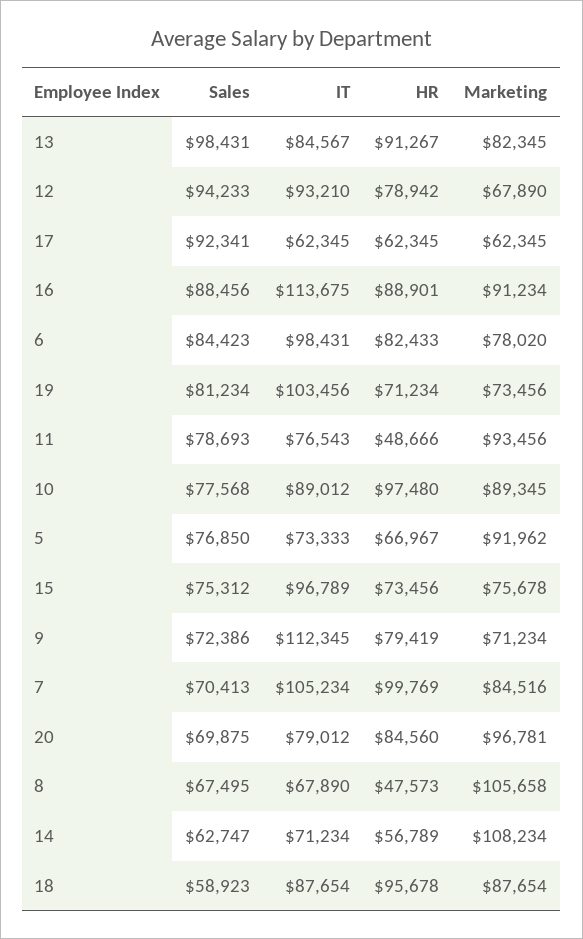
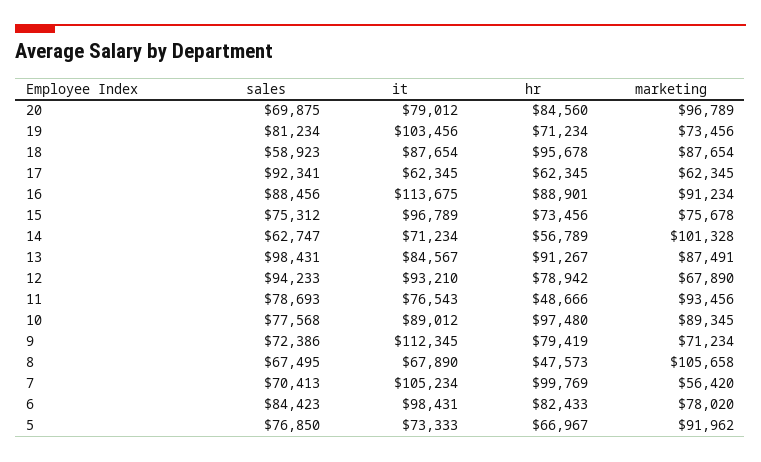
  {
    "Sales": {
      "13": 98431,
      "12": 94233,
      "17": 92341,
      "16": 88456,
      "6": 84423,
      "19": 81234,
      "11": 78693,
      "10": 77568,
      "5": 76850,
      "15": 75312,
      "9": 72386,
      "7": 70413,
      "20": 69875,
      "8": 67495,
      "14": 62747,
      "18": 58923
    },
    "IT": {
      "13": 84567,
      "12": 93210,
      "17": 62345,
      "16": 113675,
      "6": 98431,
      "19": 103456,
      "11": 76543,
      "10": 89012,
      "5": 73333,
      "15": 96789,
      "9": 112345,
      "7": 105234,
      "20": 79012,
      "8": 67890,
      "14": 71234,
      "18": 87654
    },
    "HR": {
      "13": 91267,
      "12": 78942,
      "17": 62345,
      "16": 88901,
      "6": 82433,
      "19": 71234,
      "11": 48666,
      "10": 97480,
      "5": 66967,
      "15": 73456,
      "9": 79419,
      "7": 99769,
      "20": 84560,
      "8": 47573,
      "14": 56789,
      "18": 95678
    },
    "Marketing": {
-     "13": 82345,
+     "13": 87491,
      "12": 67890,
      "17": 62345,
      "16": 91234,
      "6": 78020,
      "19": 73456,
      "11": 93456,
      "10": 89345,
      "5": 91962,
      "15": 75678,
      "9": 71234,
-     "7": 84516,
+     "7": 56420,
-     "20": 96781,
+     "20": 96789,
      "8": 105658,
-     "14": 108234,
+     "14": 101328,
      "18": 87654
    }
  }

